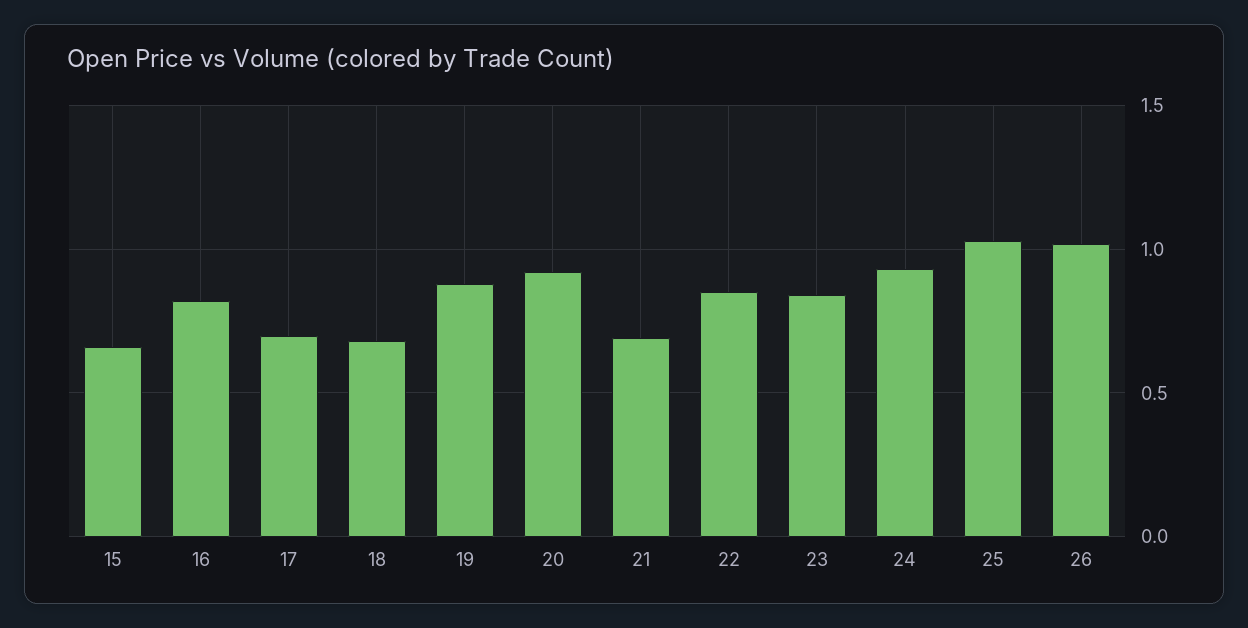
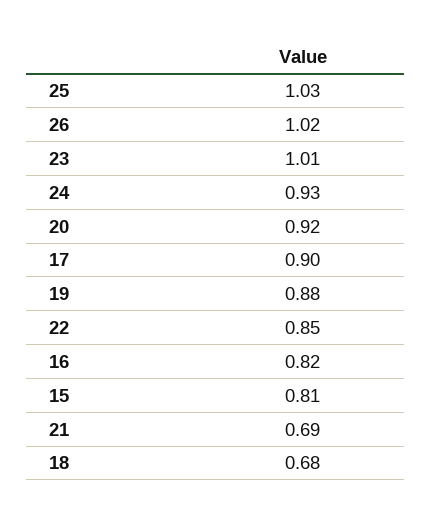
  {
-   "15": 0.65,
+   "15": 0.81,
    "16": 0.82,
-   "17": 0.7,
+   "17": 0.9,
    "18": 0.68,
    "19": 0.88,
    "20": 0.92,
    "21": 0.69,
    "22": 0.85,
-   "23": 0.85,
+   "23": 1.01,
    "24": 0.93,
    "25": 1.03,
    "26": 1.02
  }

